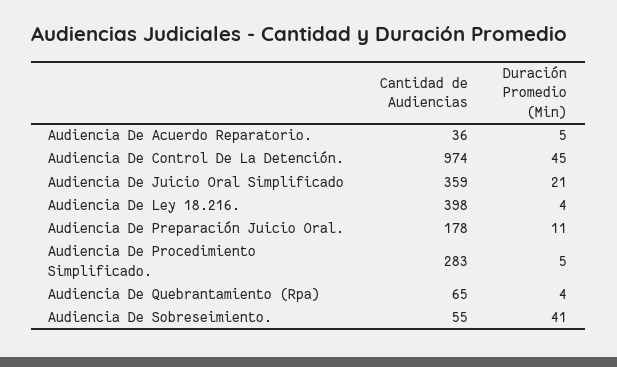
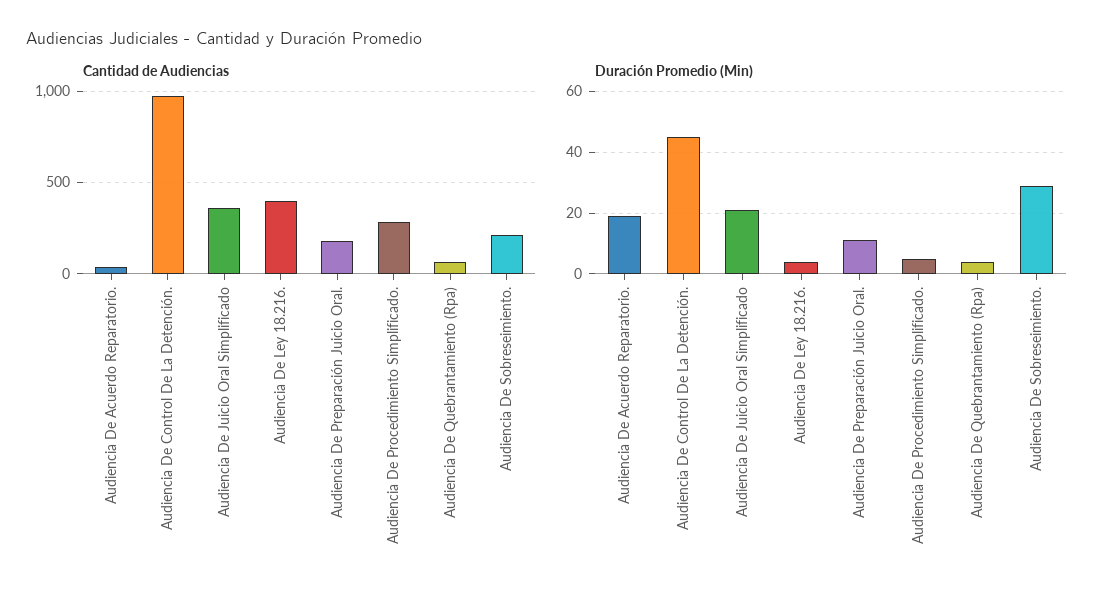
  {
    "Cantidad de Audiencias": {
      "Audiencia De Acuerdo Reparatorio.": 36,
      "Audiencia De Control De La Detención.": 974,
      "Audiencia De Juicio Oral Simplificado": 359,
      "Audiencia De Ley 18.216.": 398,
      "Audiencia De Preparación Juicio Oral.": 178,
      "Audiencia De Procedimiento Simplificado.": 283,
      "Audiencia De Quebrantamiento (Rpa)": 65,
-     "Audiencia De Sobreseimiento.": 55
+     "Audiencia De Sobreseimiento.": 200
    },
    "Duración Promedio (Min)": {
-     "Audiencia De Acuerdo Reparatorio.": 5,
+     "Audiencia De Acuerdo Reparatorio.": 20,
      "Audiencia De Control De La Detención.": 45,
      "Audiencia De Juicio Oral Simplificado": 21,
      "Audiencia De Ley 18.216.": 4,
      "Audiencia De Preparación Juicio Oral.": 11,
      "Audiencia De Procedimiento Simplificado.": 5,
      "Audiencia De Quebrantamiento (Rpa)": 4,
-     "Audiencia De Sobreseimiento.": 41
+     "Audiencia De Sobreseimiento.": 30
    }
  }

